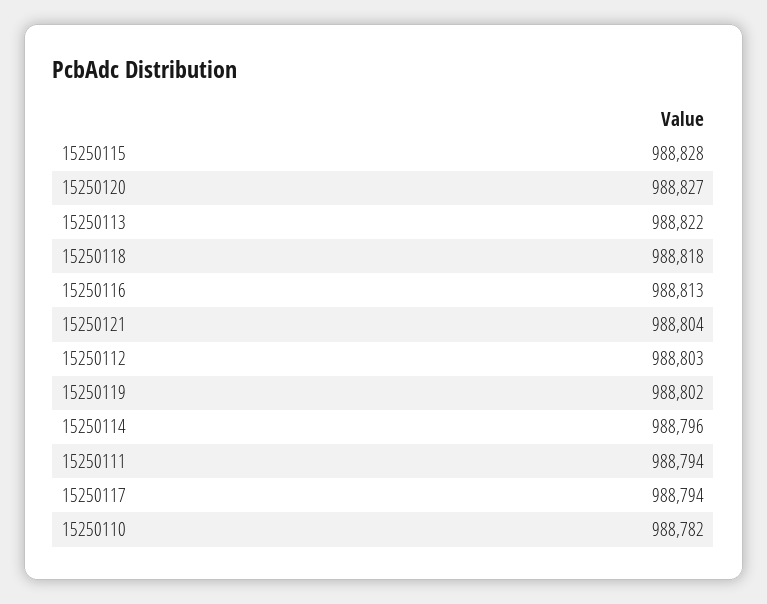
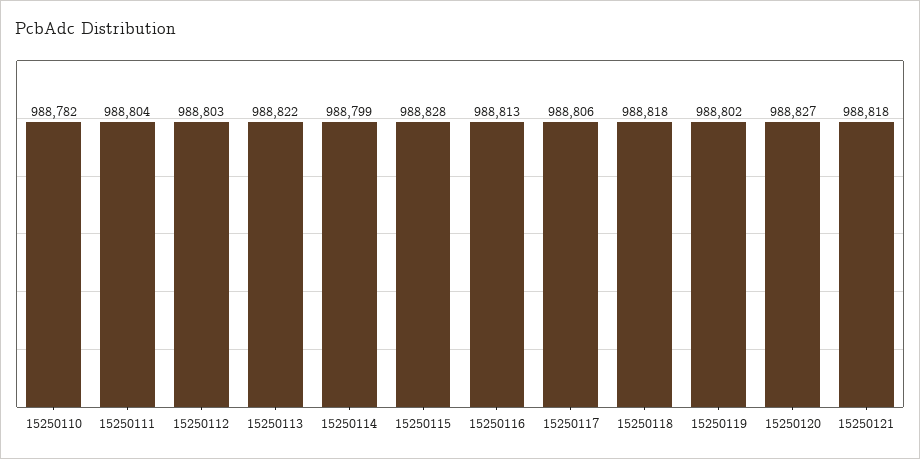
  {
    "15250115": 988828,
    "15250120": 988827,
    "15250113": 988822,
    "15250118": 988818,
    "15250116": 988813,
-   "15250121": 988804,
+   "15250121": 988818,
    "15250112": 988803,
    "15250119": 988802,
-   "15250114": 988796,
+   "15250114": 988799,
-   "15250111": 988794,
+   "15250111": 988804,
-   "15250117": 988794,
+   "15250117": 988806,
    "15250110": 988782
  }

